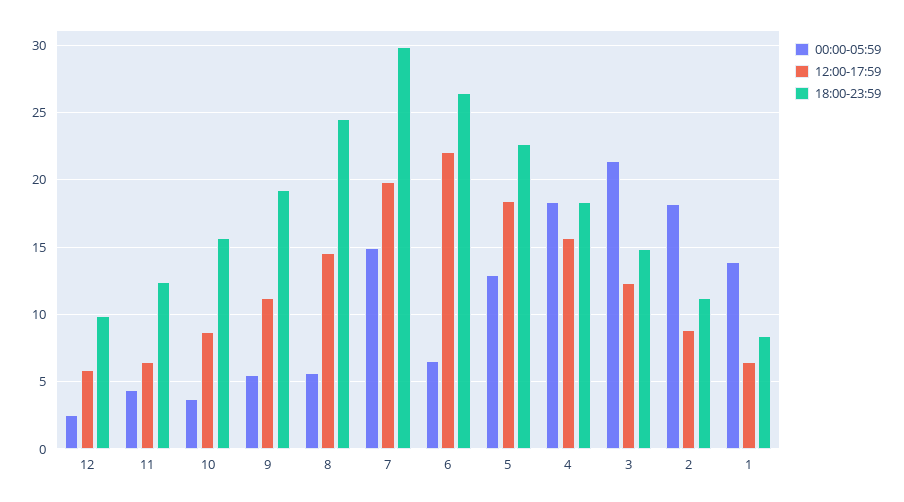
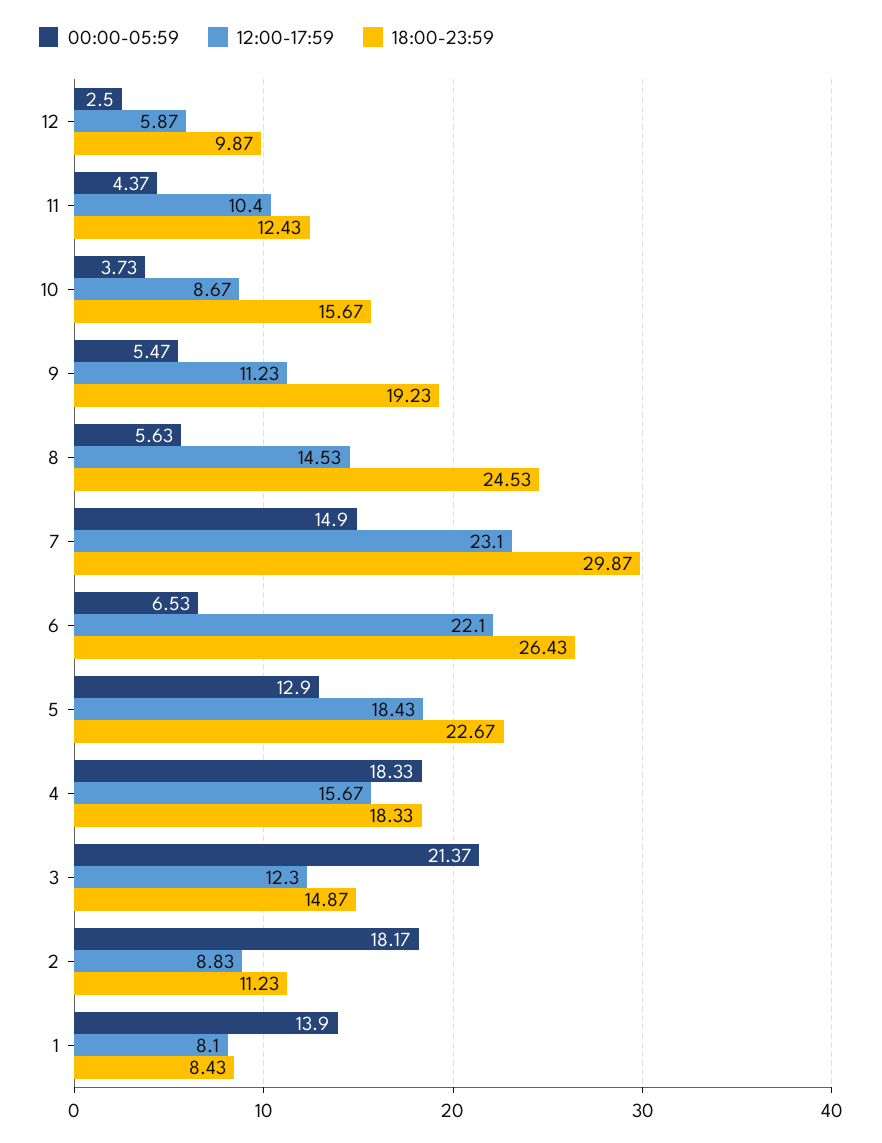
  {
    "00:00-05:59": {
      "12": 2.5,
      "11": 4.37,
      "10": 3.73,
      "9": 5.47,
      "8": 5.63,
      "7": 14.9,
      "6": 6.53,
      "5": 12.9,
      "4": 18.33,
      "3": 21.37,
      "2": 18.17,
      "1": 13.9
    },
    "12:00-17:59": {
      "12": 5.87,
-     "11": 6.5,
+     "11": 10.4,
      "10": 8.67,
      "9": 11.23,
      "8": 14.53,
-     "7": 20,
+     "7": 23.1,
      "6": 22.1,
      "5": 18.43,
      "4": 15.67,
      "3": 12.3,
      "2": 8.83,
-     "1": 6.5
+     "1": 8.1
    },
    "18:00-23:59": {
      "12": 9.87,
      "11": 12.43,
      "10": 15.67,
      "9": 19.23,
      "8": 24.53,
      "7": 29.87,
      "6": 26.43,
      "5": 22.67,
      "4": 18.33,
      "3": 14.87,
      "2": 11.23,
      "1": 8.43
    }
  }

